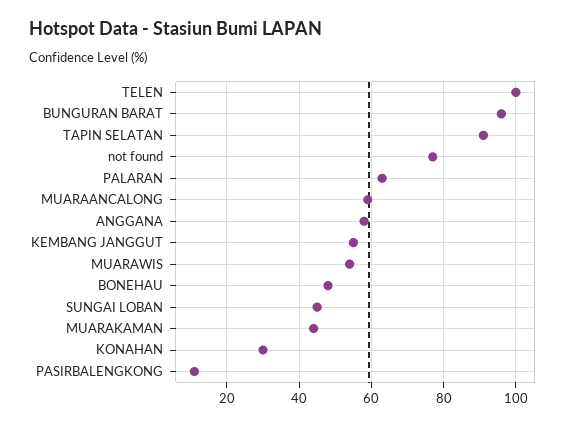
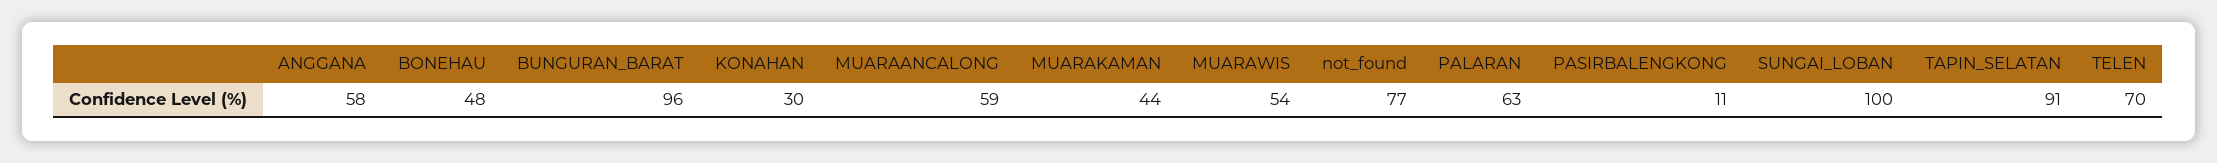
  {
-   "TELEN": 100,
+   "TELEN": 70,
    "BUNGURAN BARAT": 96,
    "TAPIN SELATAN": 91,
    "not found": 77,
    "PALARAN": 63,
    "MUARAANCALONG": 59,
    "ANGGANA": 58,
-   "KEMBANG JANGGUT": 55,
    "MUARAWIS": 54,
    "BONEHAU": 48,
-   "SUNGAI LOBAN": 45,
+   "SUNGAI LOBAN": 100,
    "MUARAKAMAN": 44,
    "KONAHAN": 30,
    "PASIRBALENGKONG": 11
  }

